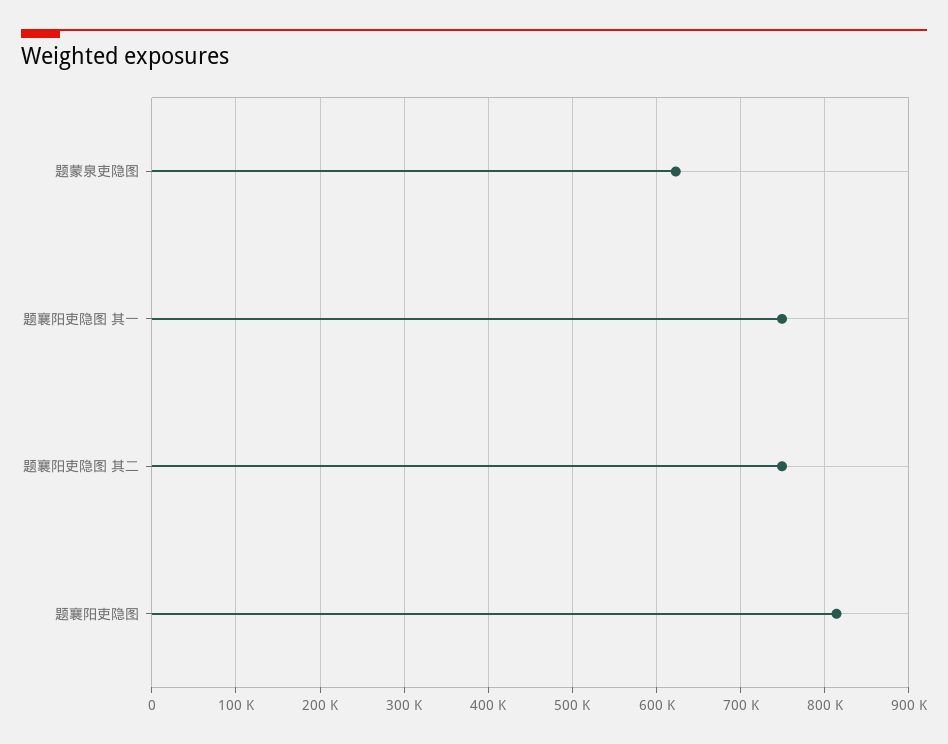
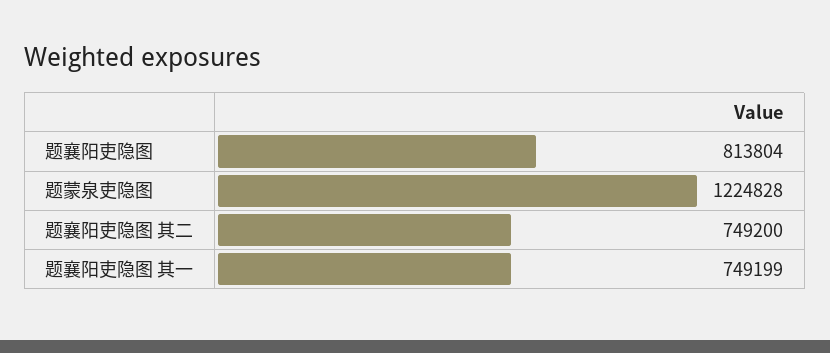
  {
-   "题蒙泉吏隐图": 620000,
+   "题蒙泉吏隐图": 1224828,
    "题襄阳吏隐图 其一": 749199,
    "题襄阳吏隐图 其二": 749200,
    "题襄阳吏隐图": 813804
  }

